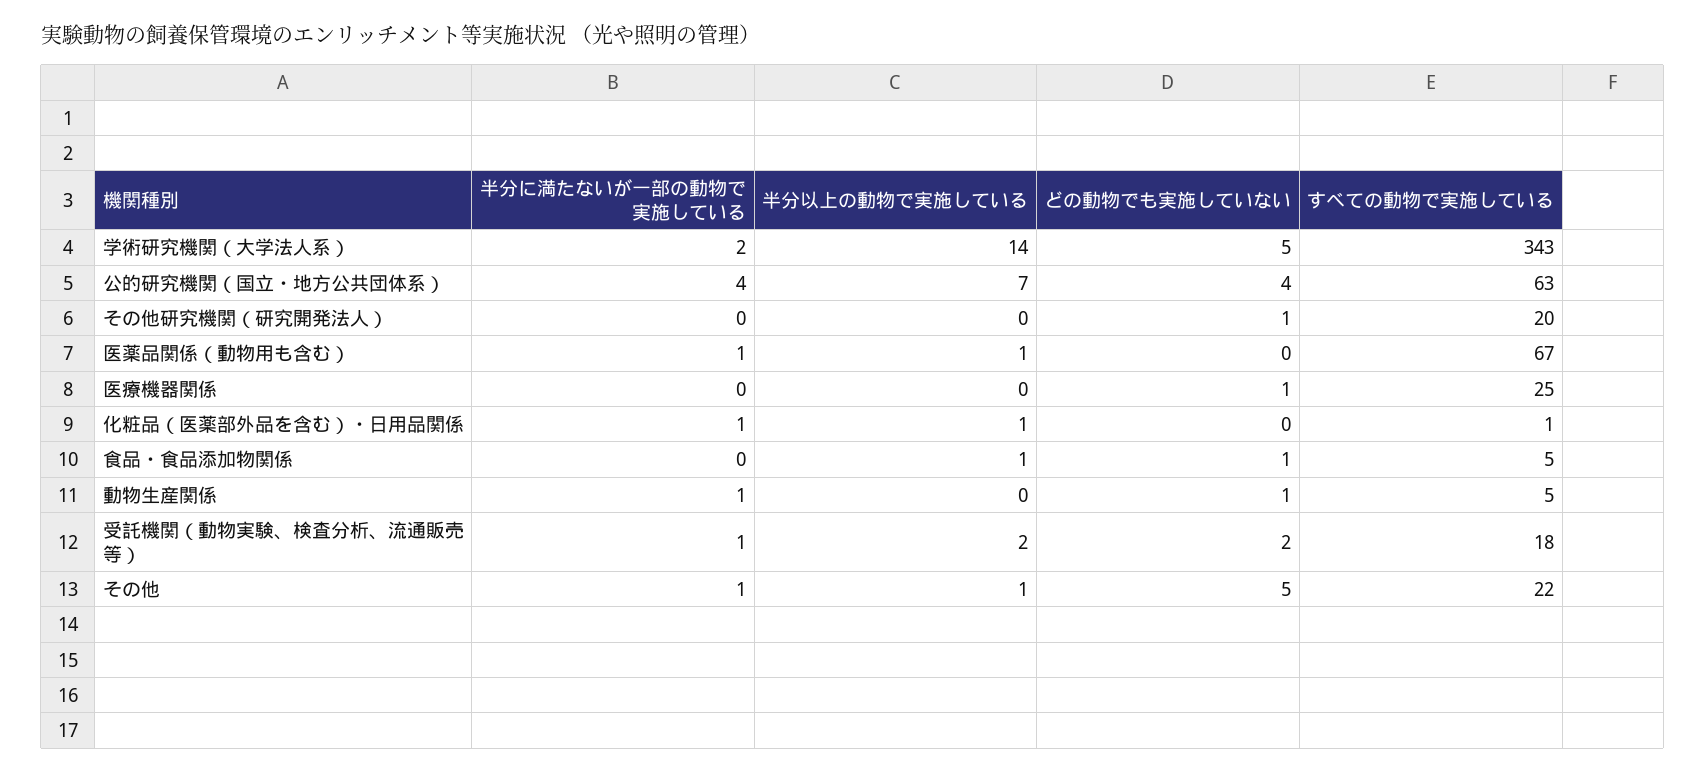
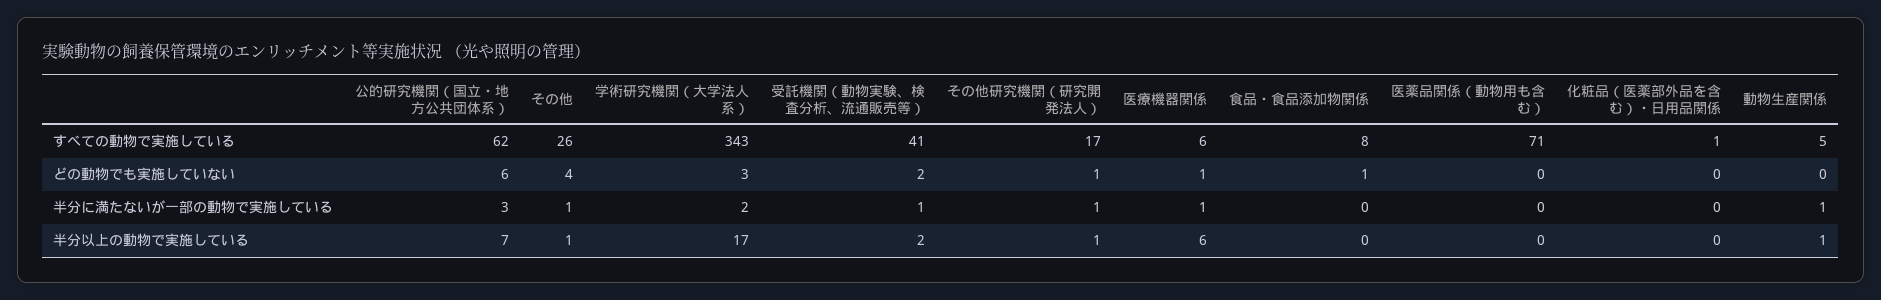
  {
    "半分に満たないが一部の動物で実施している": {
      "学術研究機関（大学法人系）": 2,
-     "公的研究機関（国立・地方公共団体系）": 4,
+     "公的研究機関（国立・地方公共団体系）": 3,
-     "その他研究機関（研究開発法人）": 0,
+     "その他研究機関（研究開発法人）": 1,
-     "医薬品関係（動物用も含む）": 1,
+     "医薬品関係（動物用も含む）": 0,
-     "医療機器関係": 0,
+     "医療機器関係": 1,
-     "化粧品（医薬部外品を含む）・日用品関係": 1,
+     "化粧品（医薬部外品を含む）・日用品関係": 0,
      "食品・食品添加物関係": 0,
      "動物生産関係": 1,
      "受託機関（動物実験、検査分析、流通販売等）": 1,
      "その他": 1
    },
    "半分以上の動物で実施している": {
-     "学術研究機関（大学法人系）": 14,
+     "学術研究機関（大学法人系）": 17,
      "公的研究機関（国立・地方公共団体系）": 7,
-     "その他研究機関（研究開発法人）": 0,
+     "その他研究機関（研究開発法人）": 1,
-     "医薬品関係（動物用も含む）": 1,
+     "医薬品関係（動物用も含む）": 0,
-     "医療機器関係": 0,
+     "医療機器関係": 6,
-     "化粧品（医薬部外品を含む）・日用品関係": 1,
+     "化粧品（医薬部外品を含む）・日用品関係": 0,
-     "食品・食品添加物関係": 1,
+     "食品・食品添加物関係": 0,
-     "動物生産関係": 0,
+     "動物生産関係": 1,
      "受託機関（動物実験、検査分析、流通販売等）": 2,
      "その他": 1
    },
    "どの動物でも実施していない": {
-     "学術研究機関（大学法人系）": 5,
+     "学術研究機関（大学法人系）": 3,
-     "公的研究機関（国立・地方公共団体系）": 4,
+     "公的研究機関（国立・地方公共団体系）": 6,
      "その他研究機関（研究開発法人）": 1,
      "医薬品関係（動物用も含む）": 0,
      "医療機器関係": 1,
      "化粧品（医薬部外品を含む）・日用品関係": 0,
      "食品・食品添加物関係": 1,
-     "動物生産関係": 1,
+     "動物生産関係": 0,
      "受託機関（動物実験、検査分析、流通販売等）": 2,
-     "その他": 5
+     "その他": 4
    },
    "すべての動物で実施している": {
      "学術研究機関（大学法人系）": 343,
-     "公的研究機関（国立・地方公共団体系）": 63,
+     "公的研究機関（国立・地方公共団体系）": 62,
-     "その他研究機関（研究開発法人）": 20,
+     "その他研究機関（研究開発法人）": 17,
-     "医薬品関係（動物用も含む）": 67,
+     "医薬品関係（動物用も含む）": 71,
-     "医療機器関係": 25,
+     "医療機器関係": 6,
      "化粧品（医薬部外品を含む）・日用品関係": 1,
-     "食品・食品添加物関係": 5,
+     "食品・食品添加物関係": 8,
      "動物生産関係": 5,
-     "受託機関（動物実験、検査分析、流通販売等）": 18,
+     "受託機関（動物実験、検査分析、流通販売等）": 41,
-     "その他": 22
+     "その他": 26
    }
  }

